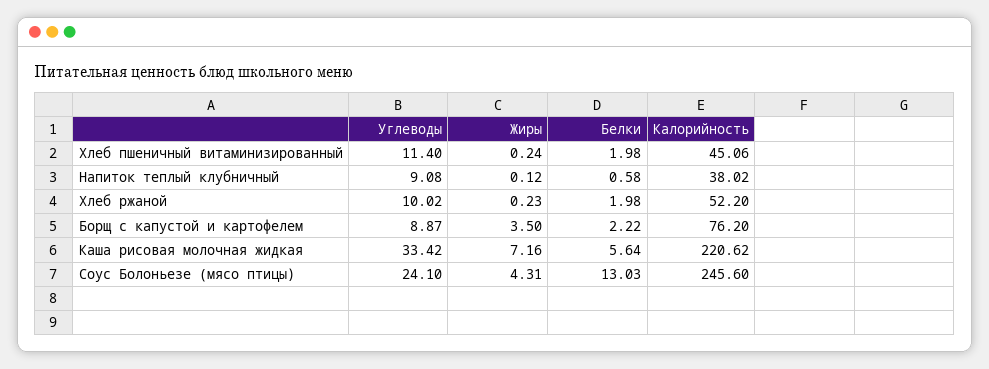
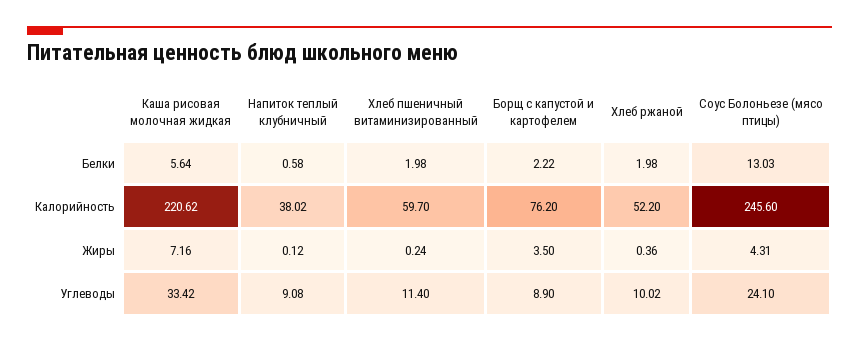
  {
    "Углеводы": {
      "Хлеб пшеничный витаминизированный": 11.4,
      "Напиток теплый клубничный": 9.08,
      "Хлеб ржаной": 10.02,
-     "Борщ с капустой и картофелем": 8.87,
+     "Борщ с капустой и картофелем": 8.9,
      "Каша рисовая молочная жидкая": 33.42,
      "Соус Болоньезе (мясо птицы)": 24.1
    },
    "Жиры": {
      "Хлеб пшеничный витаминизированный": 0.24,
      "Напиток теплый клубничный": 0.12,
-     "Хлеб ржаной": 0.23,
+     "Хлеб ржаной": 0.36,
      "Борщ с капустой и картофелем": 3.5,
      "Каша рисовая молочная жидкая": 7.16,
      "Соус Болоньезе (мясо птицы)": 4.31
    },
    "Белки": {
      "Хлеб пшеничный витаминизированный": 1.98,
      "Напиток теплый клубничный": 0.58,
      "Хлеб ржаной": 1.98,
      "Борщ с капустой и картофелем": 2.22,
      "Каша рисовая молочная жидкая": 5.64,
      "Соус Болоньезе (мясо птицы)": 13.03
    },
    "Калорийность": {
-     "Хлеб пшеничный витаминизированный": 45.06,
+     "Хлеб пшеничный витаминизированный": 59.7,
      "Напиток теплый клубничный": 38.02,
      "Хлеб ржаной": 52.2,
      "Борщ с капустой и картофелем": 76.2,
      "Каша рисовая молочная жидкая": 220.62,
      "Соус Болоньезе (мясо птицы)": 245.6
    }
  }

